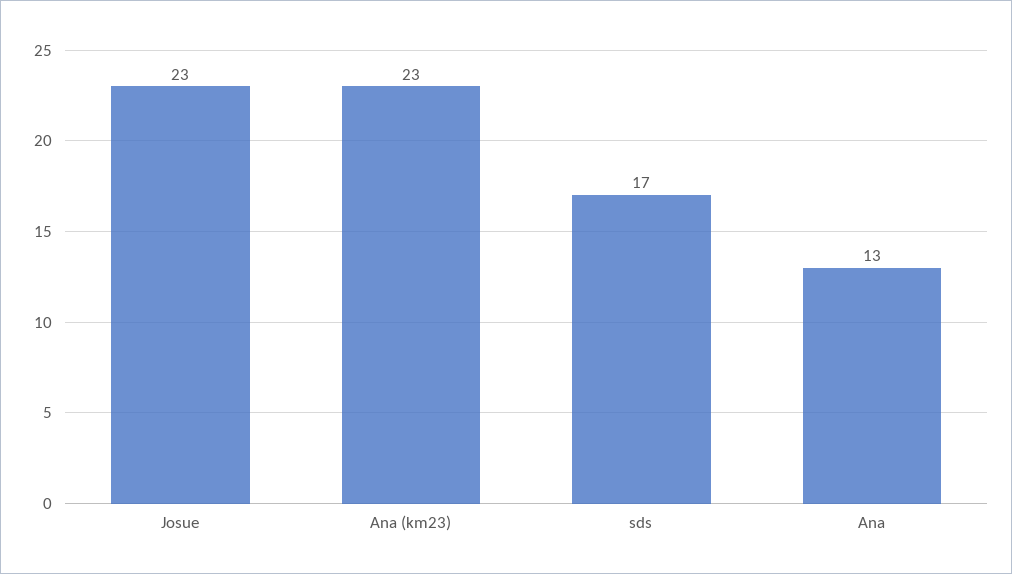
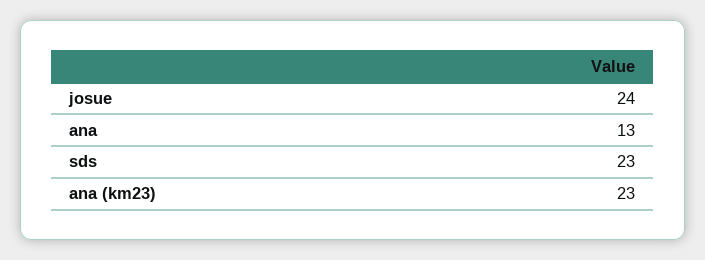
  {
-   "Josue": 23,
+   "Josue": 24,
    "Ana (km23)": 23,
-   "sds": 17,
+   "sds": 23,
    "Ana": 13
  }

